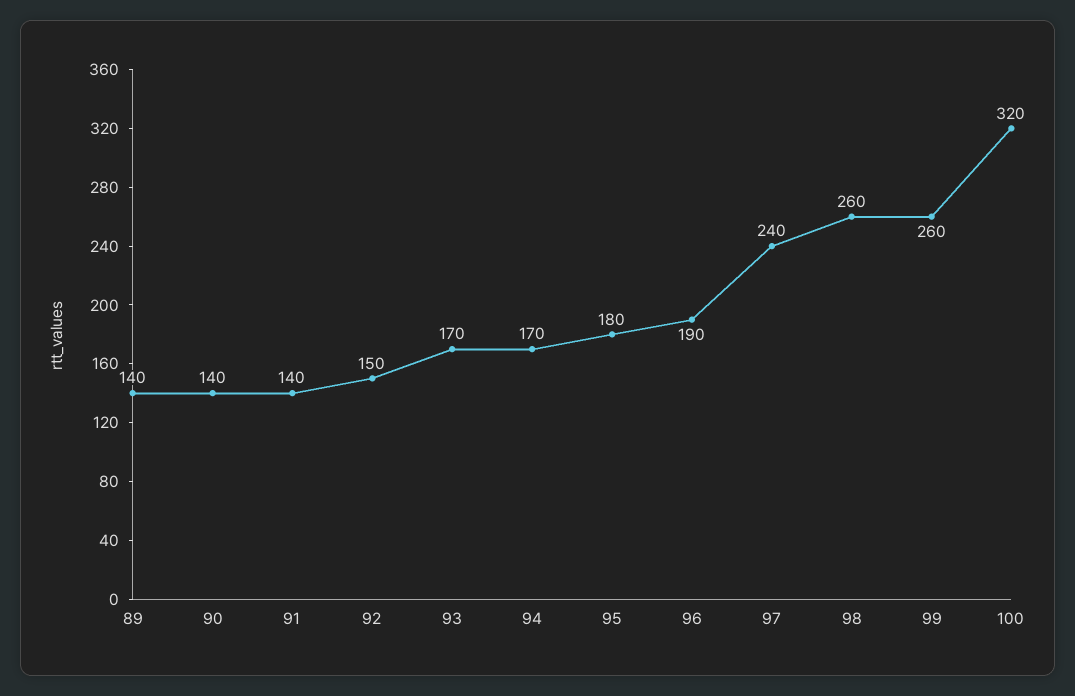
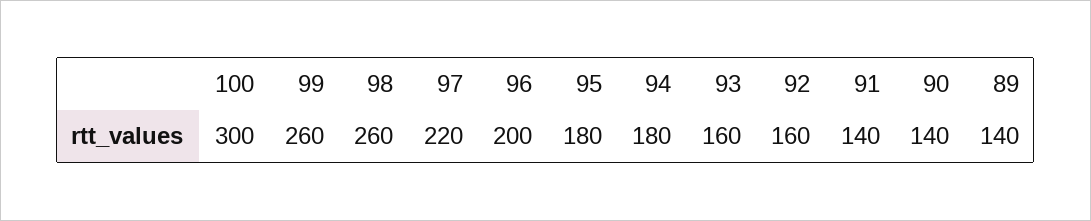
  {
    "89": 140,
    "90": 140,
    "91": 140,
-   "92": 150,
+   "92": 160,
-   "93": 170,
+   "93": 160,
-   "94": 170,
+   "94": 180,
    "95": 180,
-   "96": 190,
+   "96": 200,
-   "97": 240,
+   "97": 220,
    "98": 260,
    "99": 260,
-   "100": 320
+   "100": 300
  }

